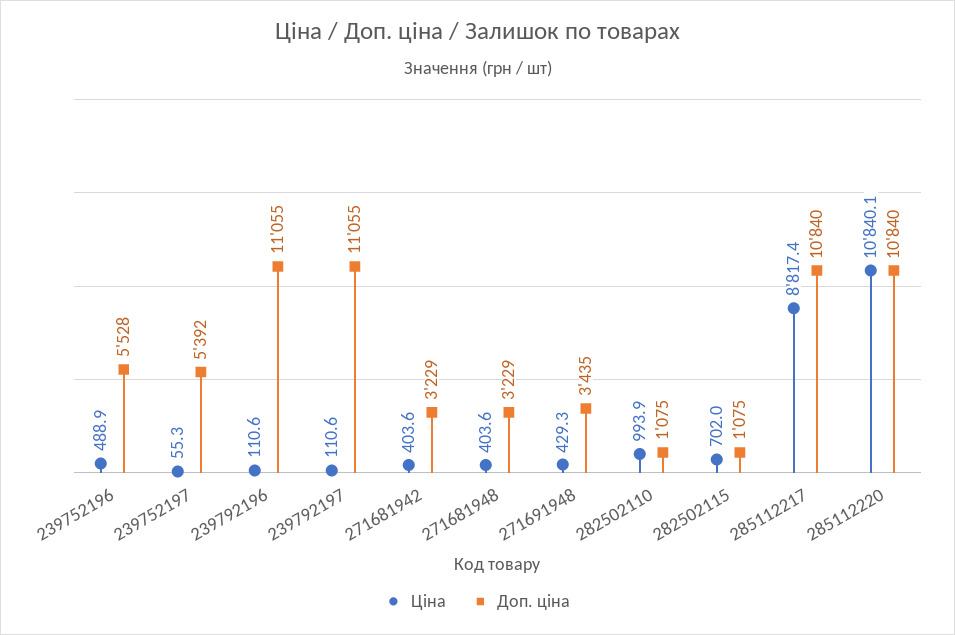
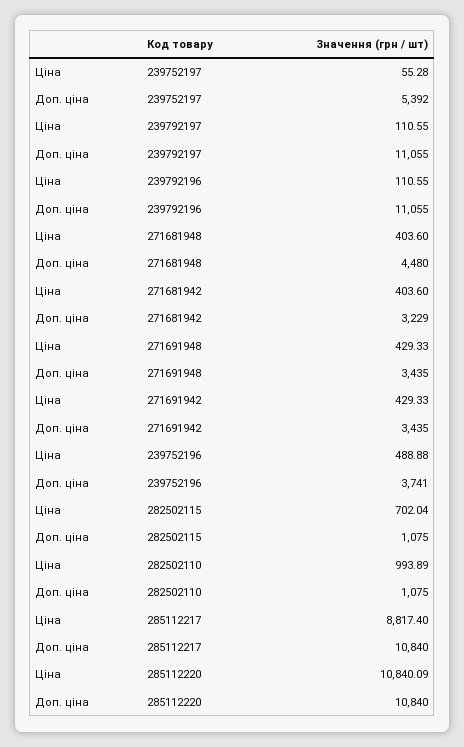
  {
    "Ціна": {
      "239752196": 488.88,
      "239752197": 55.28,
      "239792196": 110.55,
      "239792197": 110.55,
      "271681942": 403.6,
      "271681948": 403.6,
      "271691948": 429.33,
      "282502110": 993.89,
      "282502115": 702.04,
      "285112217": 8817.4,
-     "285112220": 10840.09
+     "285112220": 10840.09,
+     "271691942": 429.33
    },
    "Доп. ціна": {
-     "239752196": 5528,
+     "239752196": 3741,
      "239752197": 5392,
      "239792196": 11055,
      "239792197": 11055,
      "271681942": 3229,
-     "271681948": 3229,
+     "271681948": 4480,
      "271691948": 3435,
      "282502110": 1075,
      "282502115": 1075,
      "285112217": 10840,
-     "285112220": 10840
+     "285112220": 10840,
+     "271691942": 3435
    }
  }

